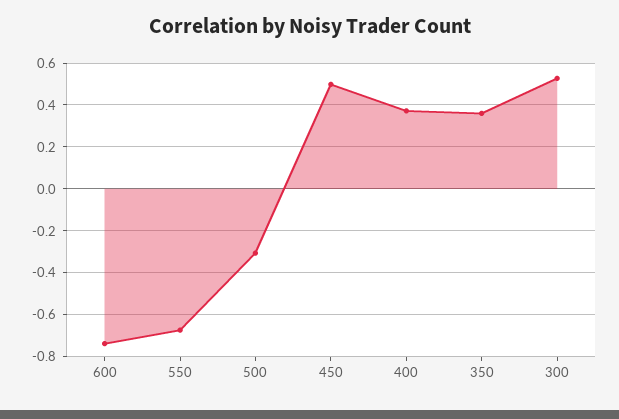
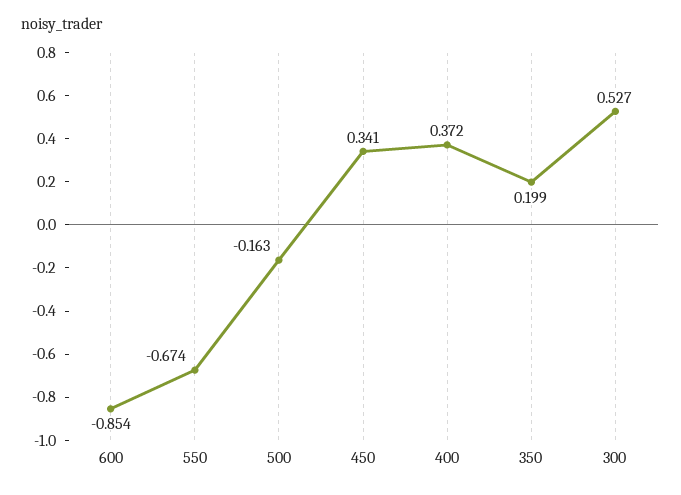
  {
-   "600": -0.75,
+   "600": -0.854,
    "550": -0.674,
-   "500": -0.3,
+   "500": -0.163,
-   "450": 0.5,
+   "450": 0.341,
    "400": 0.372,
-   "350": 0.35,
+   "350": 0.199,
    "300": 0.527
  }

